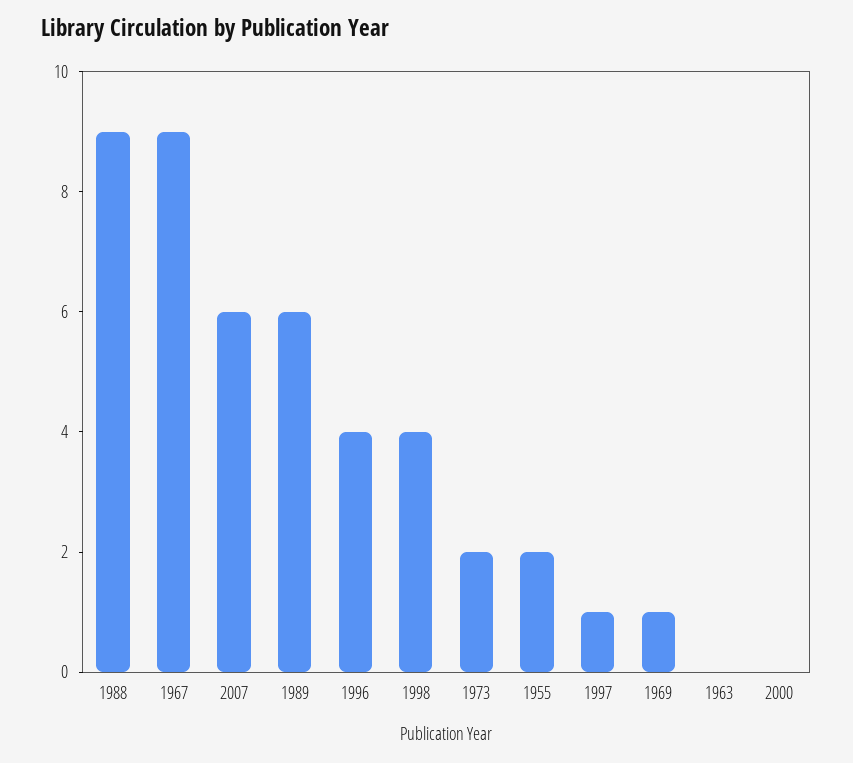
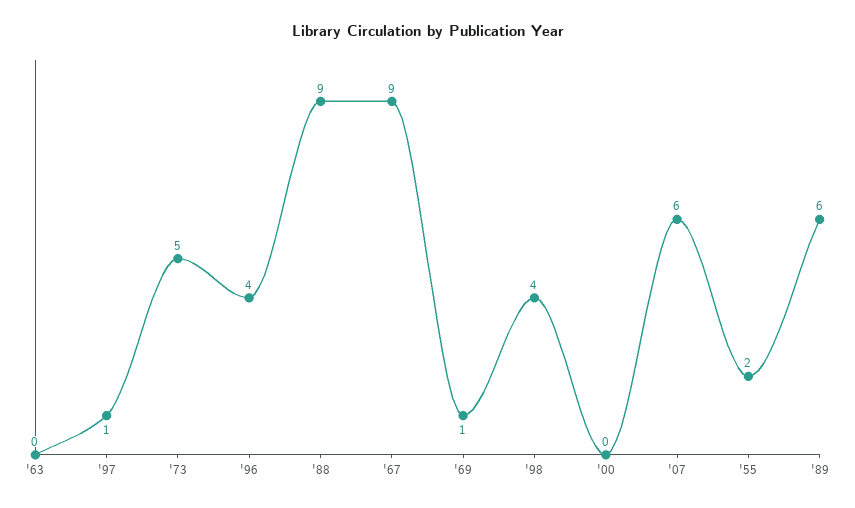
  {
    "1988": 9,
    "1967": 9,
    "2007": 6,
    "1989": 6,
    "1996": 4,
    "1998": 4,
-   "1973": 2,
+   "1973": 5,
    "1955": 2,
    "1997": 1,
    "1969": 1,
    "1963": 0,
    "2000": 0
  }

